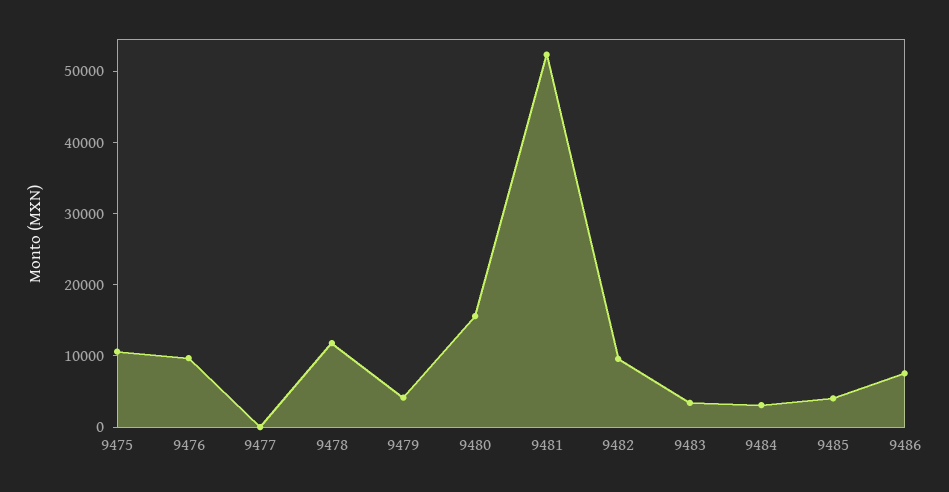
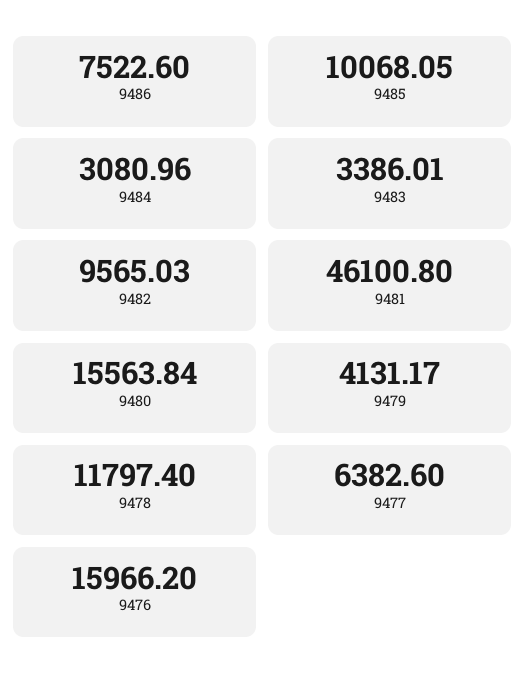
  {
-   "9475": 10000,
-   "9476": 10000,
+   "9476": 15966.2,
-   "9477": 0,
+   "9477": 6382.6,
    "9478": 11797.4,
    "9479": 4131.17,
    "9480": 15563.84,
-   "9481": 52000,
+   "9481": 46100.8,
    "9482": 9565.03,
    "9483": 3386.01,
    "9484": 3080.96,
-   "9485": 4000,
+   "9485": 10068.05,
    "9486": 7522.6
  }

